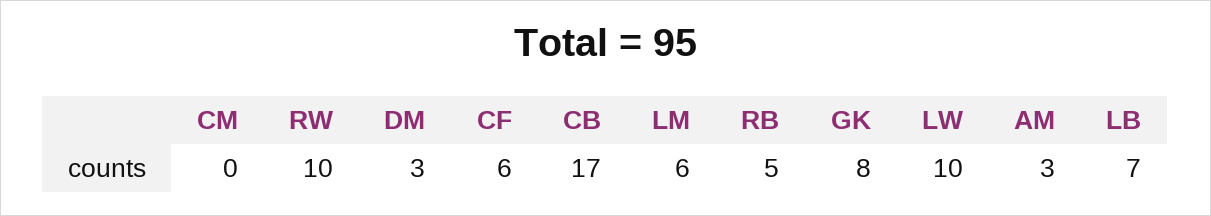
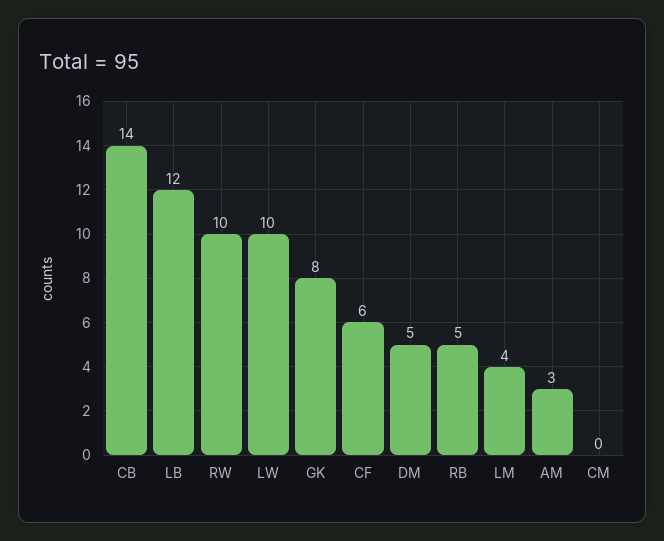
  {
    "CM": 0,
    "RW": 10,
-   "DM": 3,
+   "DM": 5,
    "CF": 6,
-   "CB": 17,
+   "CB": 14,
-   "LM": 6,
+   "LM": 4,
    "RB": 5,
    "GK": 8,
    "LW": 10,
    "AM": 3,
-   "LB": 7
+   "LB": 12
  }

